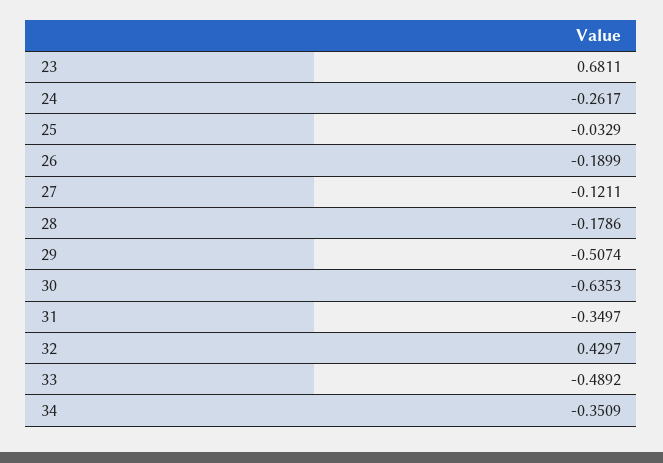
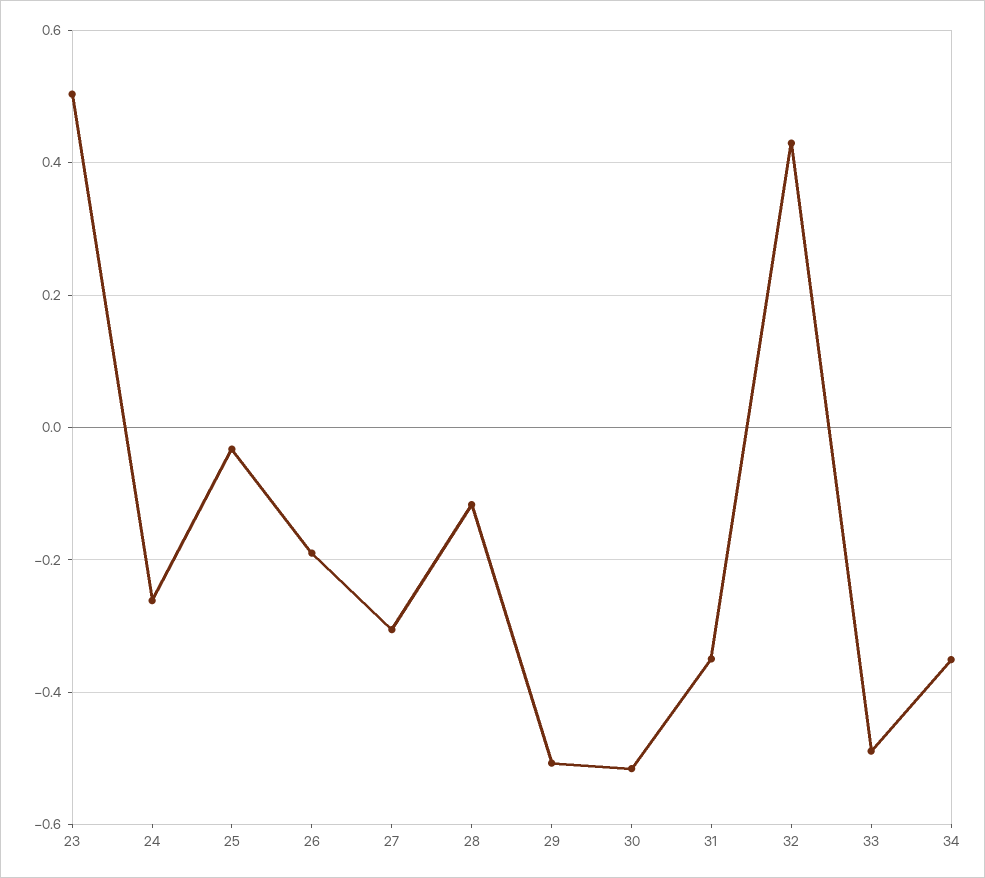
  {
-   "23": 0.6811,
+   "23": 0.5,
    "24": -0.2617,
    "25": -0.0329,
    "26": -0.1899,
-   "27": -0.1211,
+   "27": -0.3,
-   "28": -0.1786,
+   "28": -0.12,
    "29": -0.5074,
-   "30": -0.6353,
+   "30": -0.52,
    "31": -0.3497,
    "32": 0.4297,
    "33": -0.4892,
    "34": -0.3509
  }

